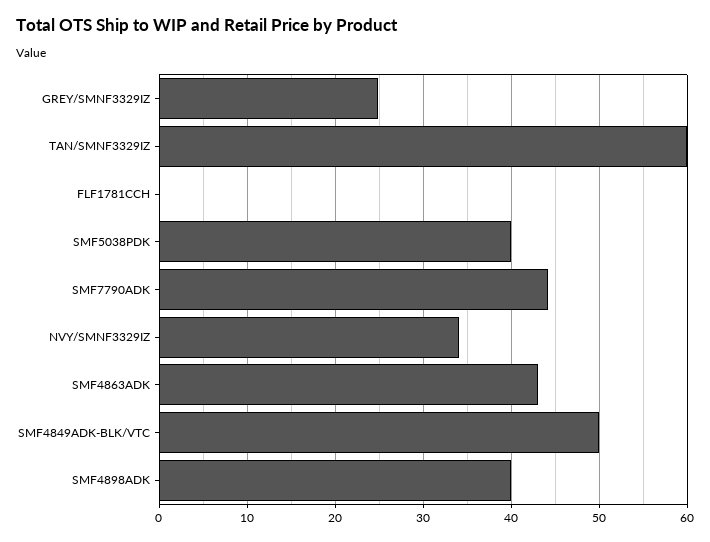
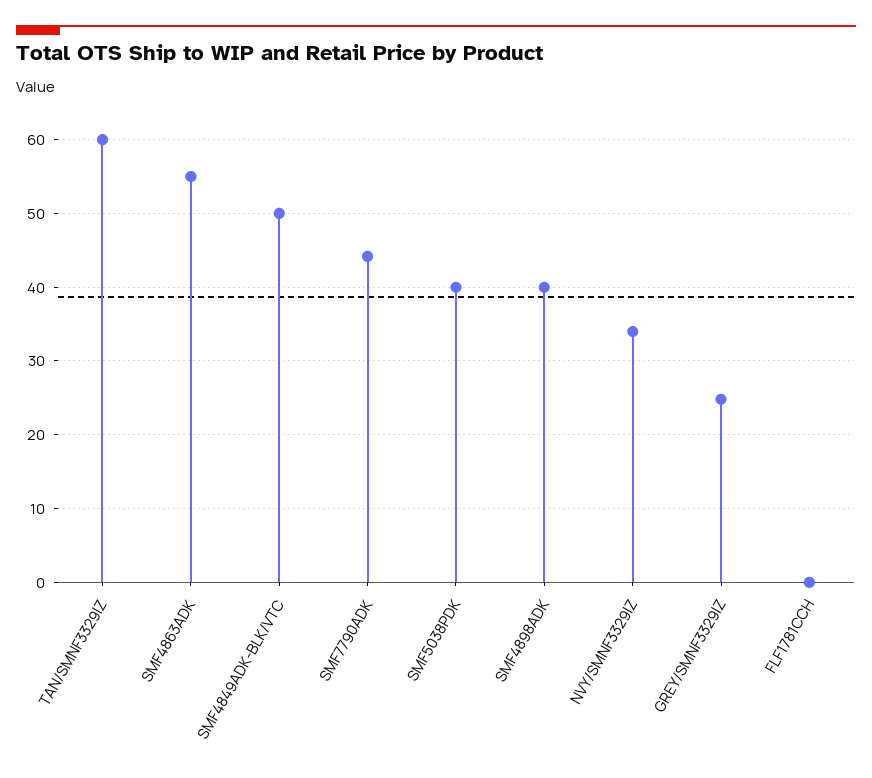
  {
    "GREY/SMNF3329IZ": 25,
    "TAN/SMNF3329IZ": 60,
    "FLF1781CCH": 0,
    "SMF5038PDK": 40,
    "SMF7790ADK": 44,
    "NVY/SMNF3329IZ": 34,
-   "SMF4863ADK": 43,
+   "SMF4863ADK": 55,
    "SMF4849ADK-BLK/VTC": 50,
    "SMF4898ADK": 40
  }

